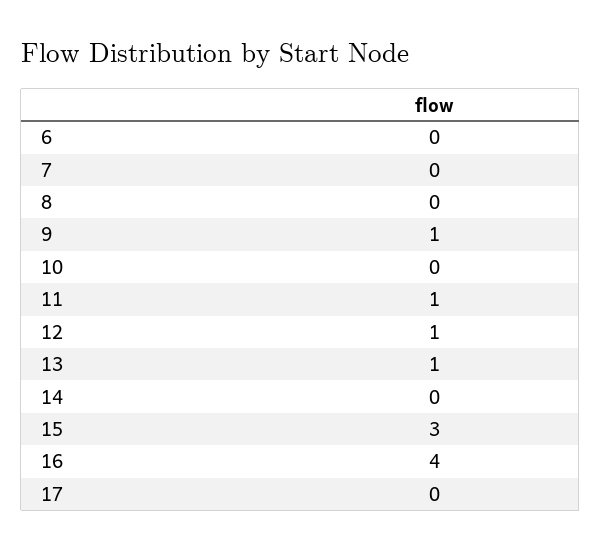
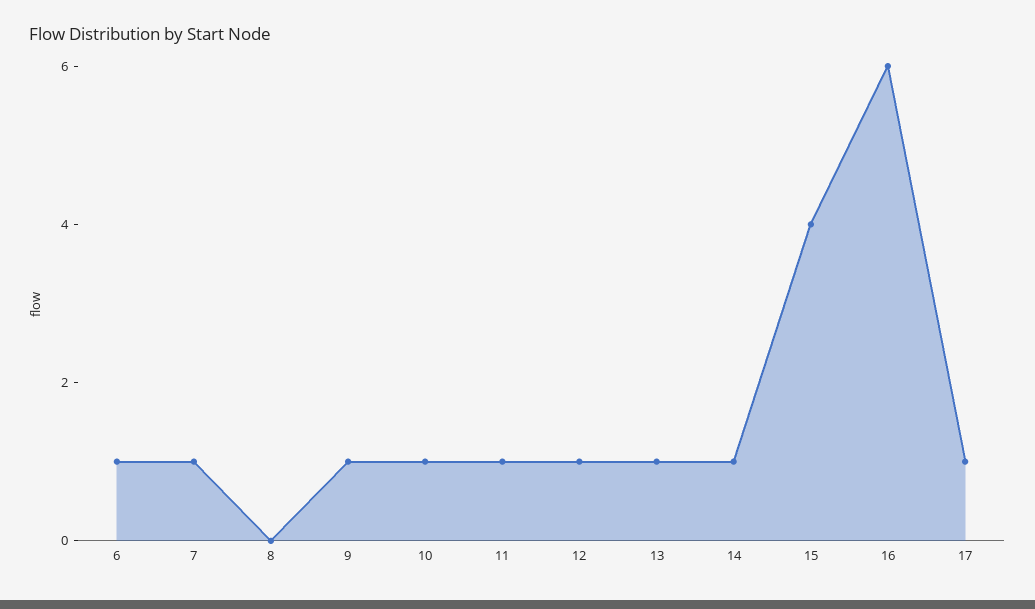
  {
-   "6": 0,
+   "6": 1,
-   "7": 0,
+   "7": 1,
    "8": 0,
    "9": 1,
-   "10": 0,
+   "10": 1,
    "11": 1,
    "12": 1,
    "13": 1,
-   "14": 0,
+   "14": 1,
-   "15": 3,
+   "15": 4,
-   "16": 4,
+   "16": 6,
-   "17": 0
+   "17": 1
  }

